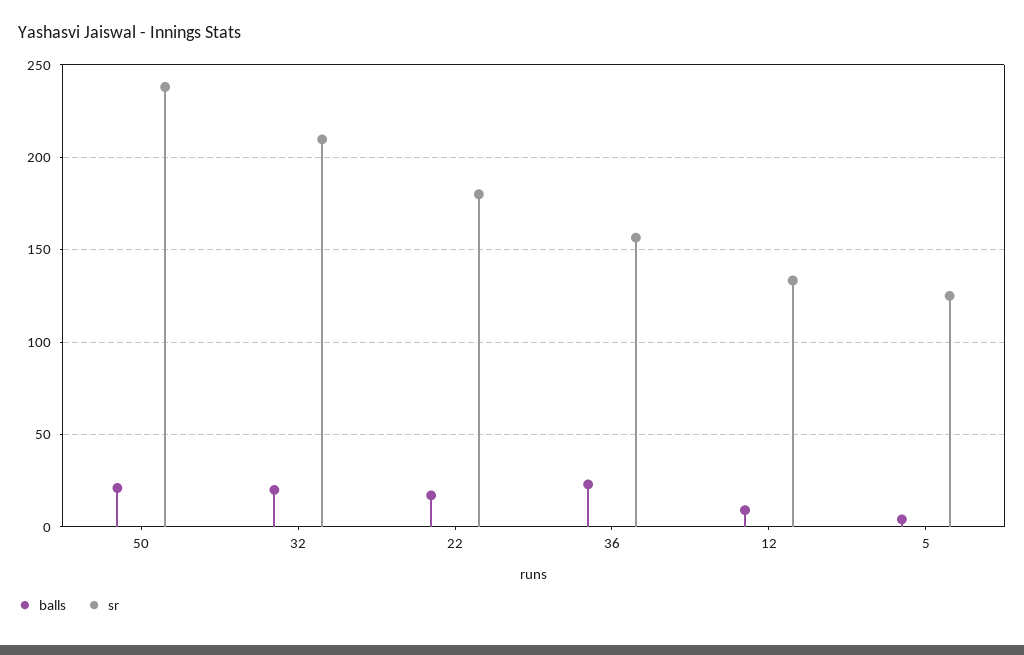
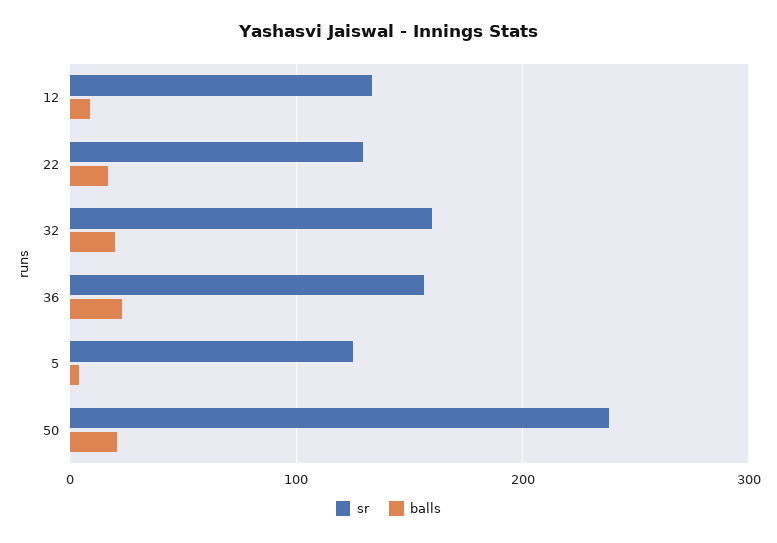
  {
    "balls": {
      "50": 20,
      "32": 20,
      "22": 15,
      "36": 25,
      "12": 10,
      "5": 5
    },
    "sr": {
      "50": 240,
-     "32": 210,
+     "32": 160,
-     "22": 180,
+     "22": 130,
      "36": 155,
      "12": 135,
      "5": 125
    }
  }

